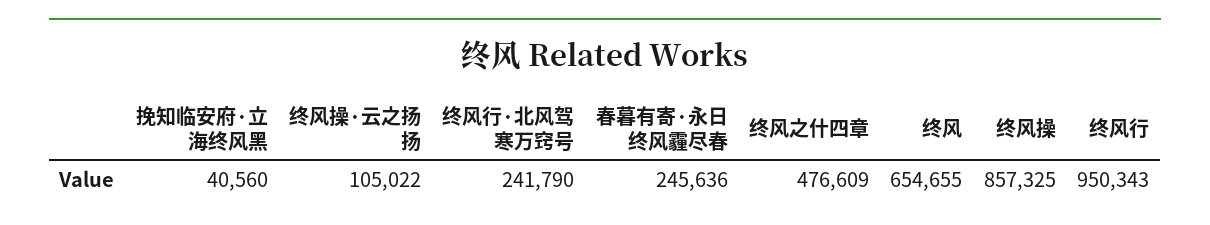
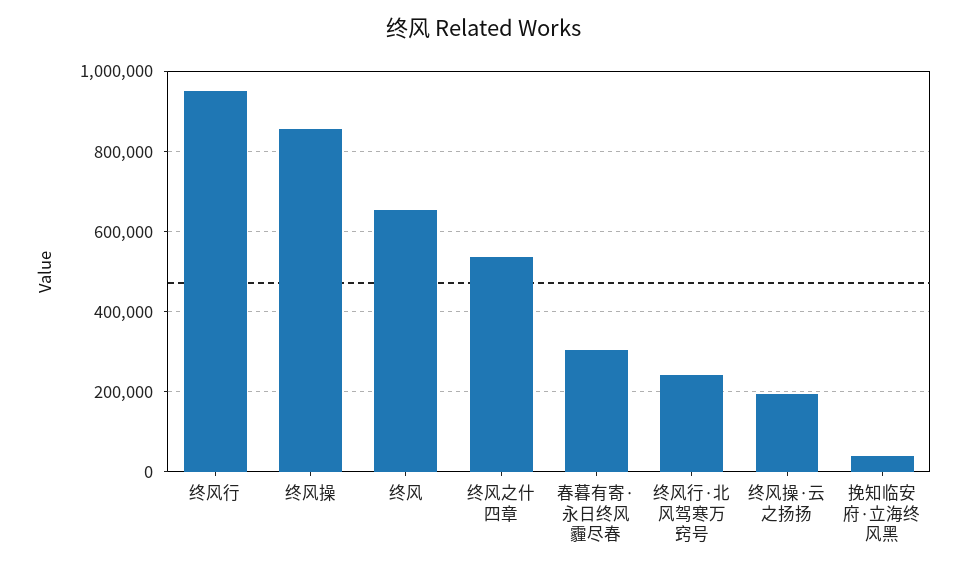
  {
    "挽知临安府·立海终风黑": 40560,
-   "终风操·云之扬扬": 105022,
+   "终风操·云之扬扬": 200000,
    "终风行·北风驾寒万窍号": 241790,
-   "春暮有寄·永日终风霾尽春": 245636,
+   "春暮有寄·永日终风霾尽春": 300000,
-   "终风之什四章": 476609,
+   "终风之什四章": 540000,
    "终风": 654655,
    "终风操": 857325,
    "终风行": 950343
  }

